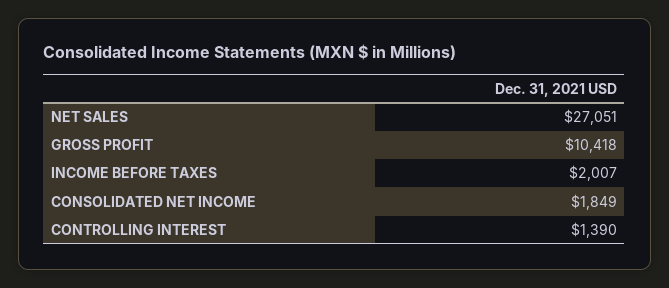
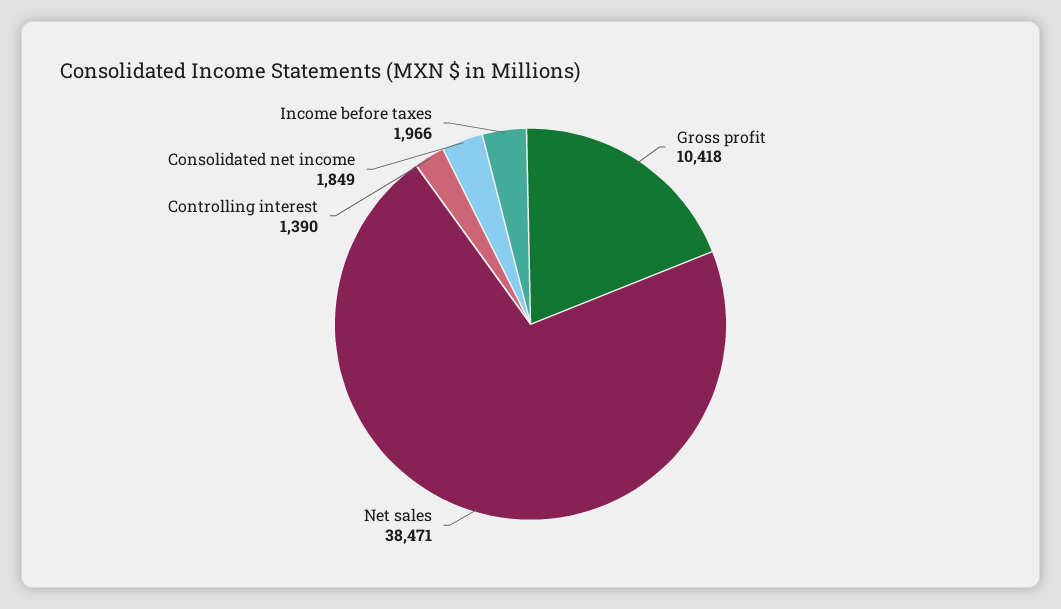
  {
-   "NET SALES": 27051,
+   "NET SALES": 38471,
    "GROSS PROFIT": 10418,
-   "INCOME BEFORE TAXES": 2007,
+   "INCOME BEFORE TAXES": 1966,
    "CONSOLIDATED NET INCOME": 1849,
    "CONTROLLING INTEREST": 1390
  }

